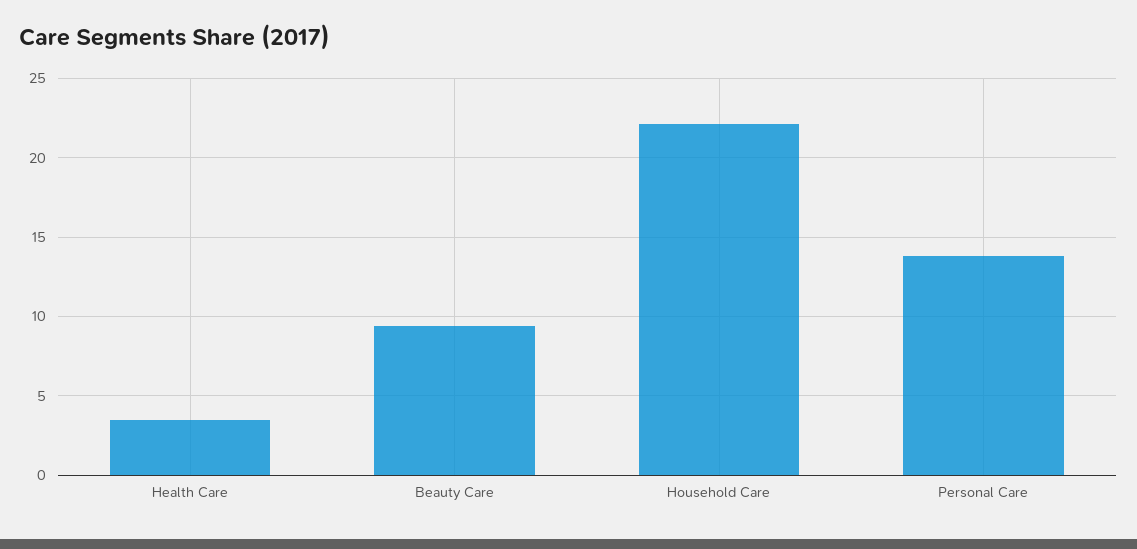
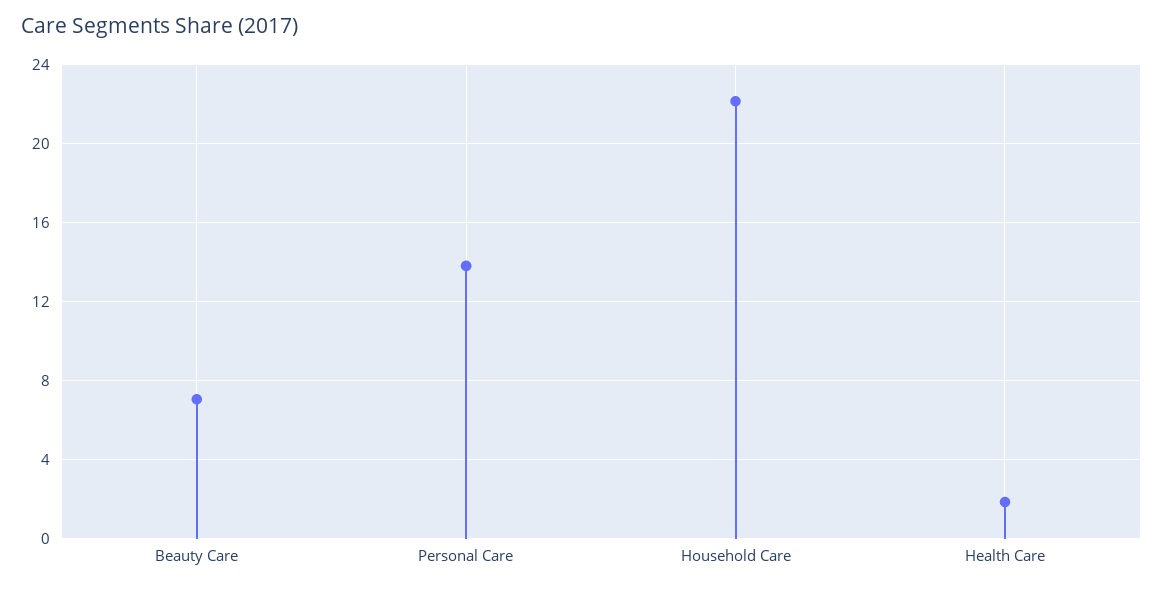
  {
-   "Health Care": 3.5,
+   "Health Care": 2,
-   "Beauty Care": 9.5,
+   "Beauty Care": 7,
    "Household Care": 22,
    "Personal Care": 14
  }

